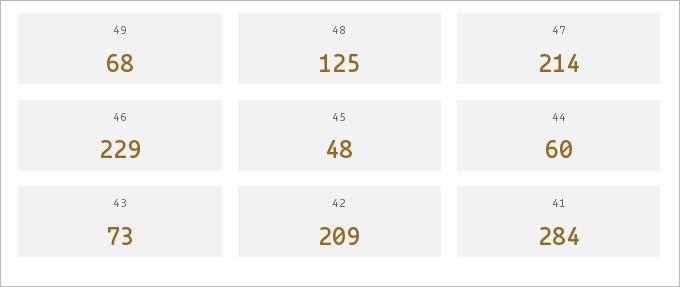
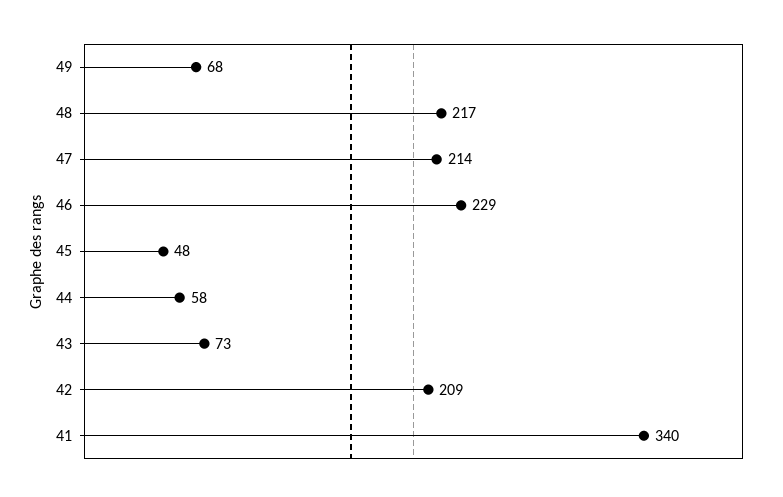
  {
    "49": 68,
-   "48": 125,
+   "48": 217,
    "47": 214,
    "46": 229,
    "45": 48,
-   "44": 60,
+   "44": 58,
    "43": 73,
    "42": 209,
-   "41": 284
+   "41": 340
  }

